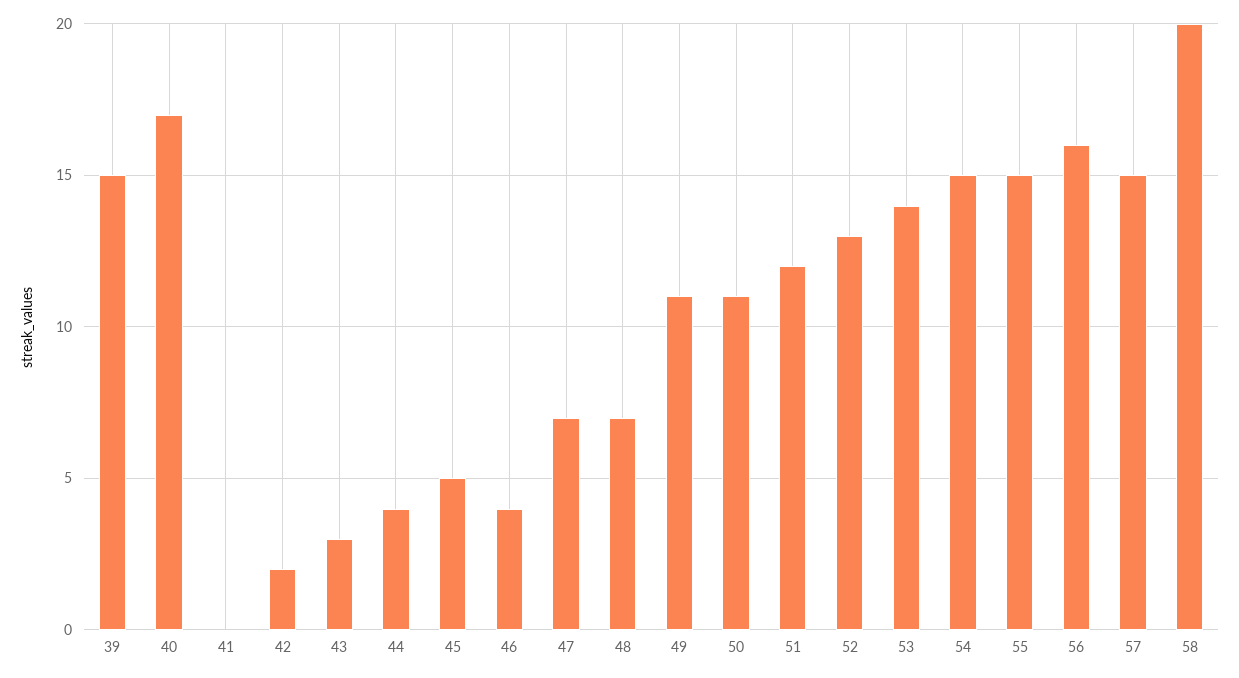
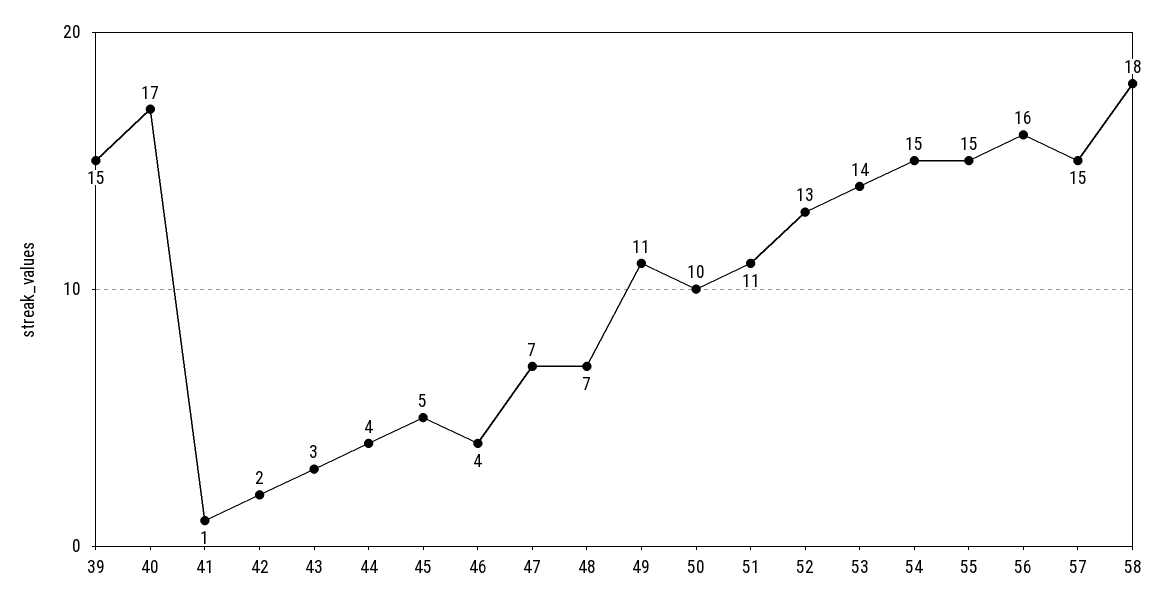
  {
    "39": 15,
    "40": 17,
-   "41": 0,
+   "41": 1,
    "42": 2,
    "43": 3,
    "44": 4,
    "45": 5,
    "46": 4,
    "47": 7,
    "48": 7,
    "49": 11,
-   "50": 11,
+   "50": 10,
-   "51": 12,
+   "51": 11,
    "52": 13,
    "53": 14,
    "54": 15,
    "55": 15,
    "56": 16,
    "57": 15,
-   "58": 20
+   "58": 18
  }

